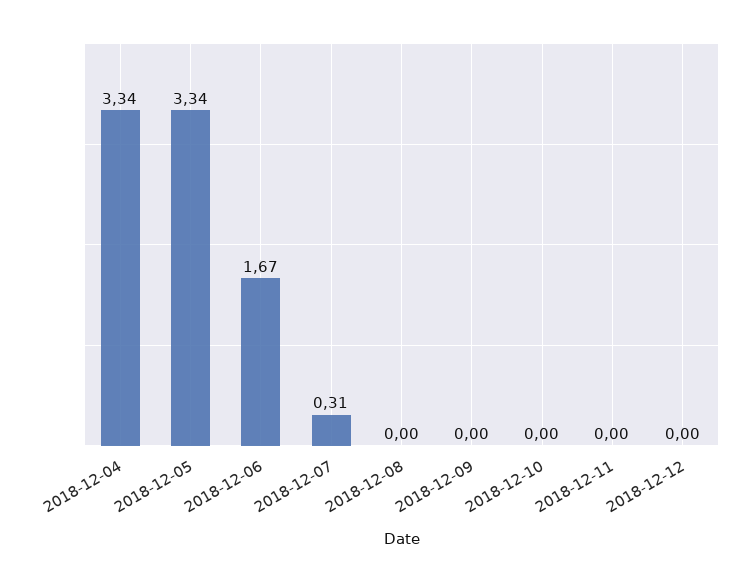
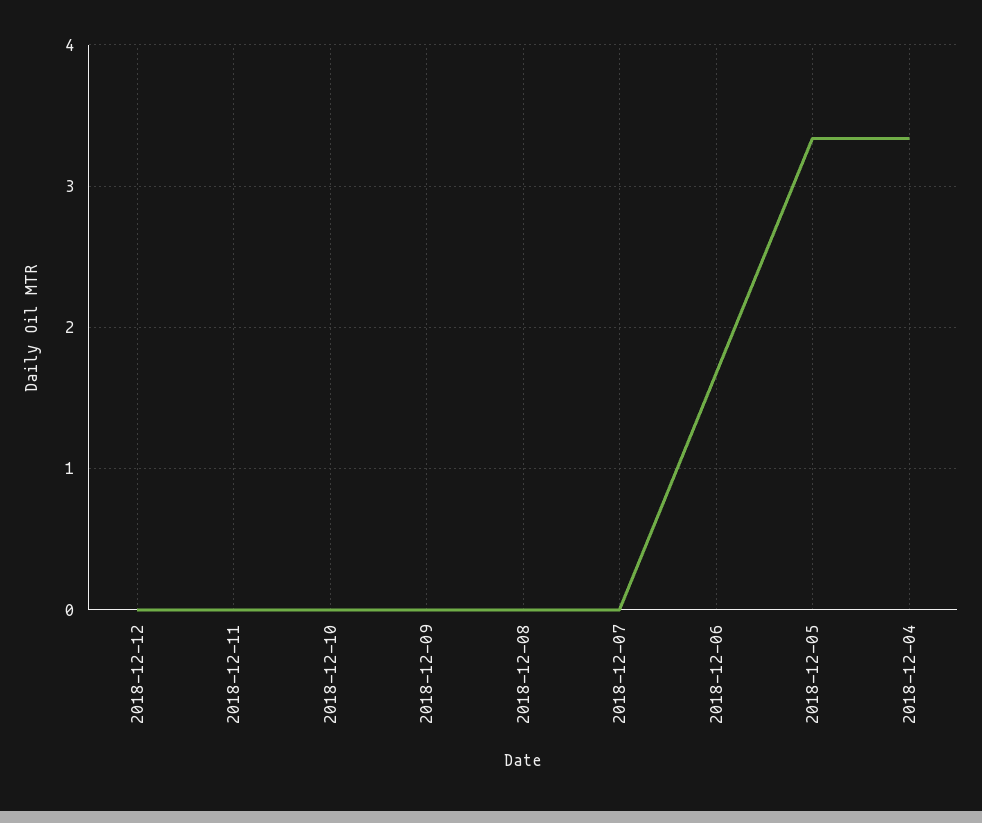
  {
    "2018-12-04": 3.34,
    "2018-12-05": 3.34,
    "2018-12-06": 1.67,
-   "2018-12-07": 0.31,
+   "2018-12-07": 0,
    "2018-12-08": 0,
    "2018-12-09": 0,
    "2018-12-10": 0,
    "2018-12-11": 0,
    "2018-12-12": 0
  }

